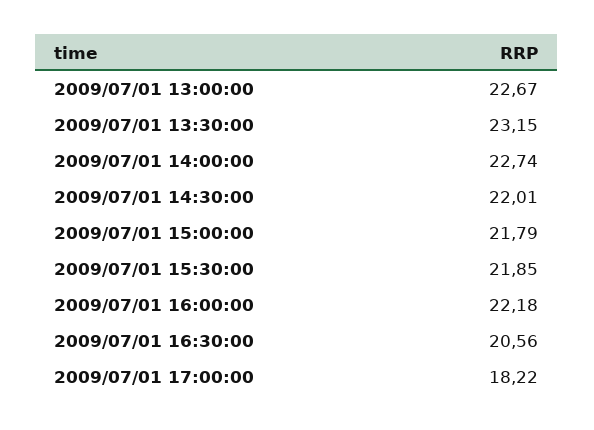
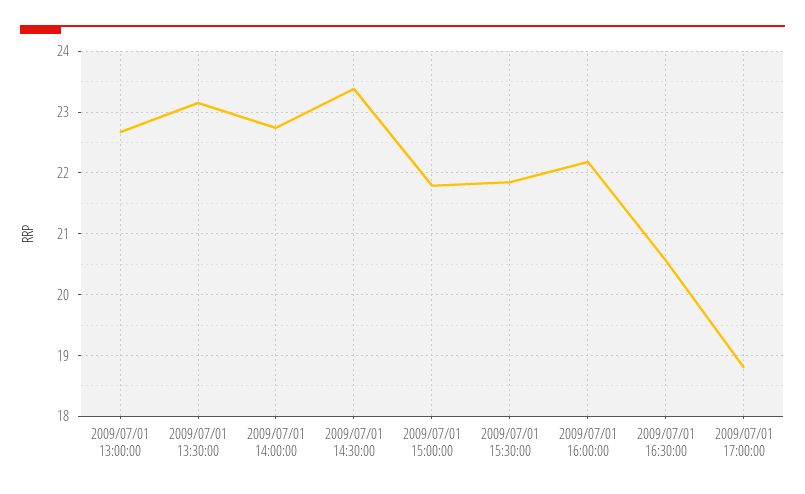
  {
    "2009/07/01 13:00:00": 22.67,
    "2009/07/01 13:30:00": 23.15,
    "2009/07/01 14:00:00": 22.74,
-   "2009/07/01 14:30:00": 22.01,
+   "2009/07/01 14:30:00": 23.4,
    "2009/07/01 15:00:00": 21.79,
    "2009/07/01 15:30:00": 21.85,
    "2009/07/01 16:00:00": 22.18,
    "2009/07/01 16:30:00": 20.56,
-   "2009/07/01 17:00:00": 18.22
+   "2009/07/01 17:00:00": 18.8
  }

